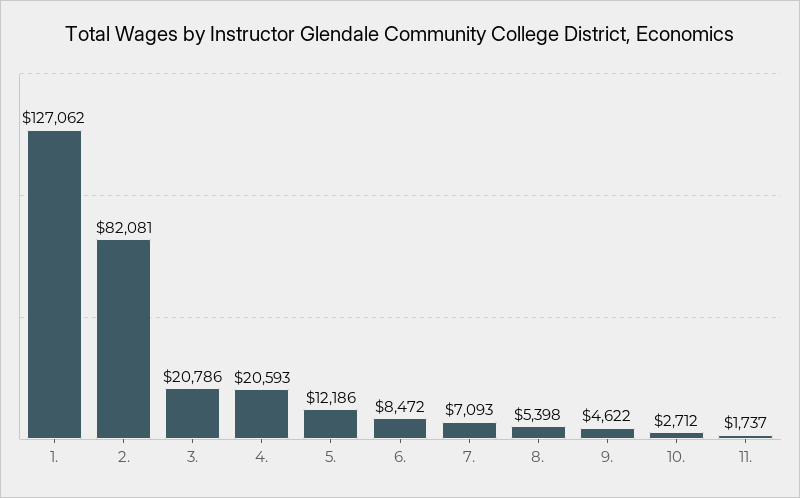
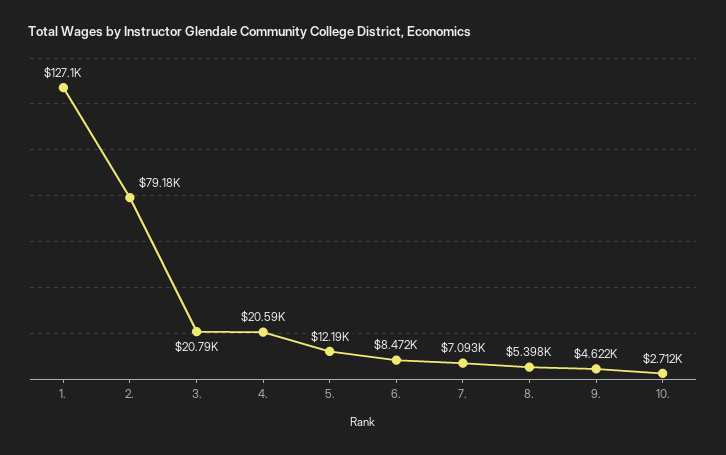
  {
    "1.": 127062,
-   "2.": 82081,
+   "2.": 79180,
    "3.": 20786,
    "4.": 20593,
    "5.": 12186,
    "6.": 8472,
    "7.": 7093,
    "8.": 5398,
    "9.": 4622,
-   "10.": 2712,
+   "10.": 2712
-   "11.": 1737
  }

